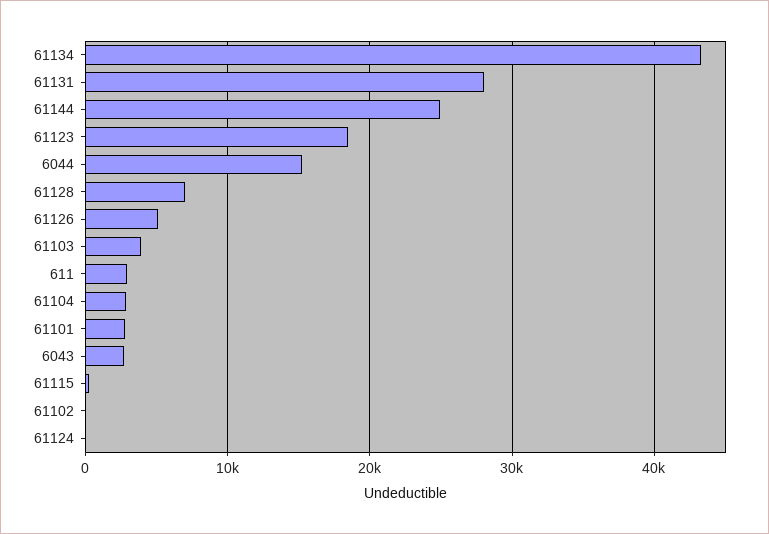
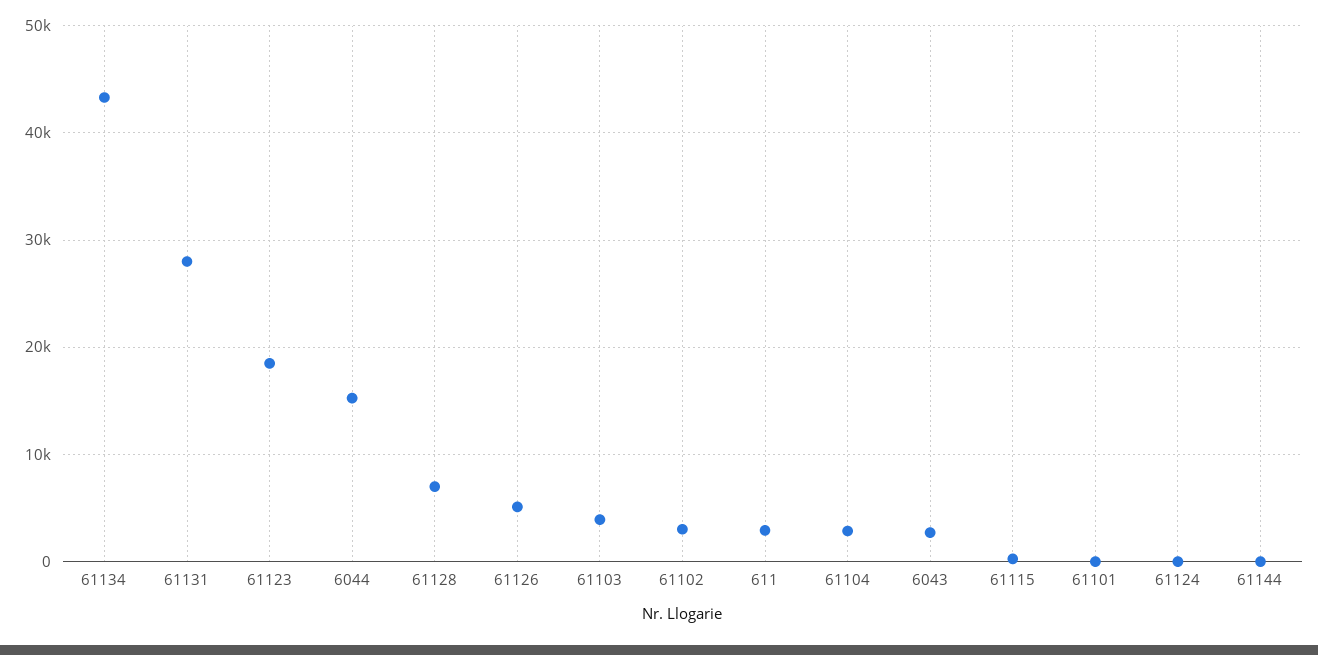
  {
    "61134": 43000,
    "61131": 28000,
-   "61144": 25000,
+   "61144": 0,
    "61123": 19000,
    "6044": 15000,
    "61128": 7000,
    "61126": 5000,
    "61103": 4000,
    "611": 3000,
    "61104": 3000,
-   "61101": 3000,
+   "61101": 0,
    "6043": 3000,
    "61115": 0,
-   "61102": 0,
+   "61102": 3000,
    "61124": 0
  }

